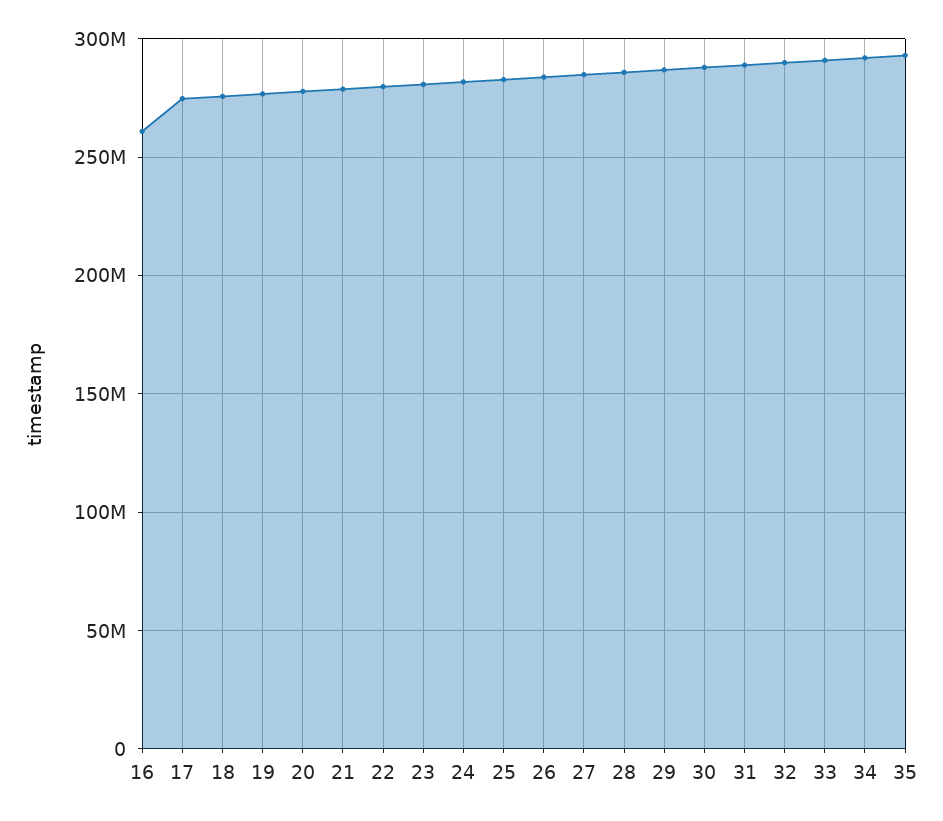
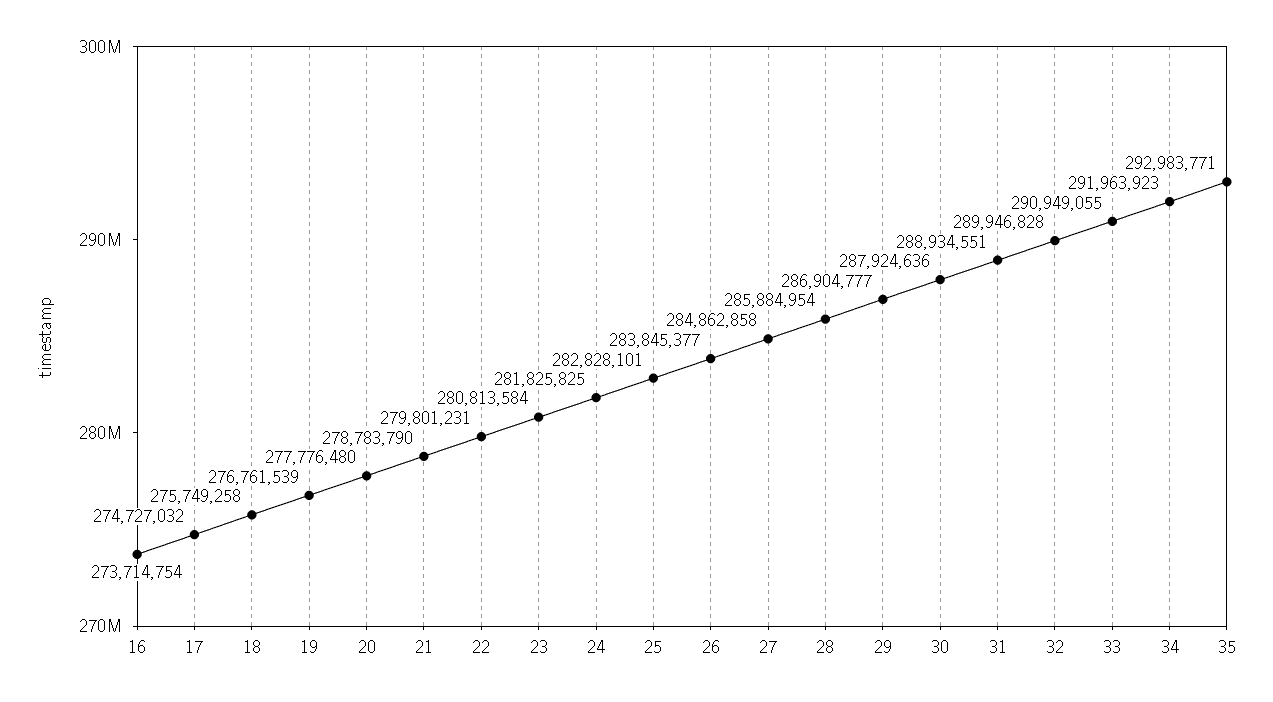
  {
-   "16": 260000000,
+   "16": 273714754,
    "17": 274727032,
    "18": 275749258,
    "19": 276761539,
    "20": 277776480,
    "21": 278783790,
    "22": 279801231,
    "23": 280813584,
    "24": 281825825,
    "25": 282828101,
    "26": 283845377,
    "27": 284862858,
    "28": 285884954,
    "29": 286904777,
    "30": 287924636,
    "31": 288934551,
    "32": 289946828,
    "33": 290949055,
    "34": 291963923,
    "35": 292983771
  }

